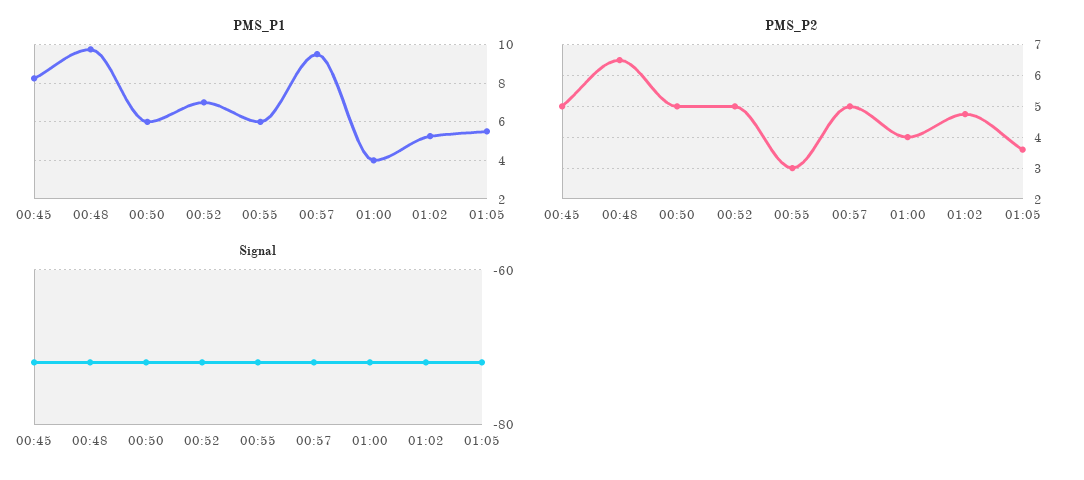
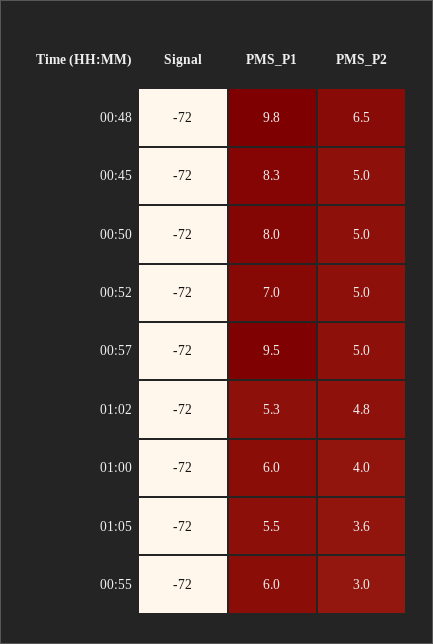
  {
    "PMS_P1": {
      "00:45": 8.3,
      "00:48": 9.8,
-     "00:50": 6,
+     "00:50": 8,
      "00:52": 7,
      "00:55": 6,
      "00:57": 9.5,
-     "01:00": 4,
+     "01:00": 6,
      "01:02": 5.3,
      "01:05": 5.5
    },
    "PMS_P2": {
      "00:45": 5,
      "00:48": 6.5,
      "00:50": 5,
      "00:52": 5,
      "00:55": 3,
      "00:57": 5,
      "01:00": 4,
      "01:02": 4.8,
      "01:05": 3.6
    },
    "Signal": {
      "00:45": -72,
      "00:48": -72,
      "00:50": -72,
      "00:52": -72,
      "00:55": -72,
      "00:57": -72,
      "01:00": -72,
      "01:02": -72,
      "01:05": -72
    }
  }

